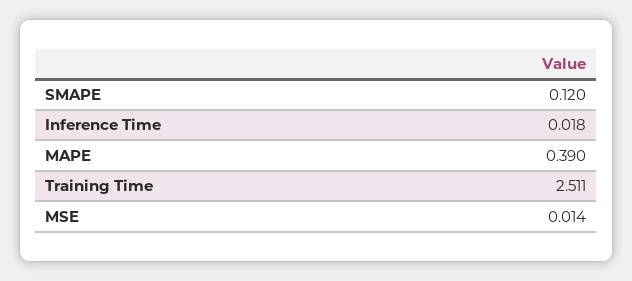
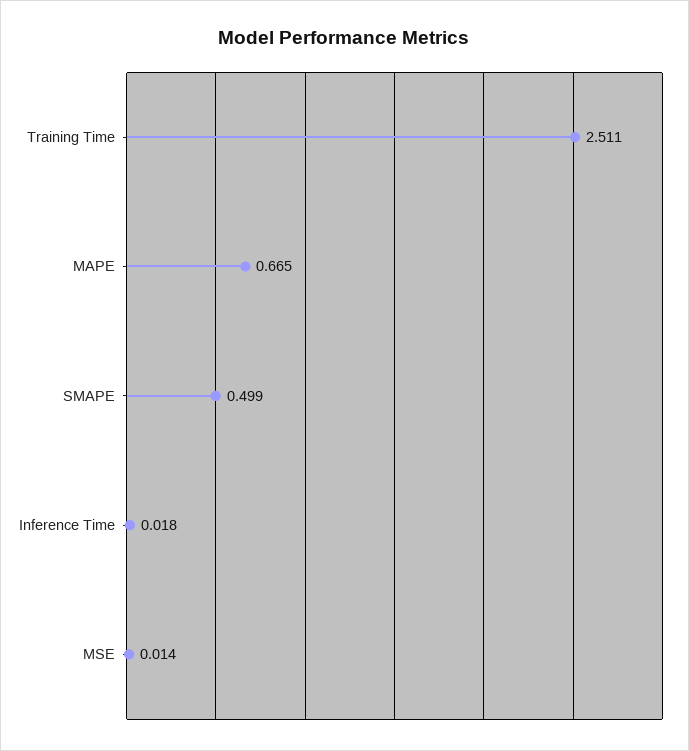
  {
-   "SMAPE": 0.12,
+   "SMAPE": 0.499,
    "Inference Time": 0.018,
-   "MAPE": 0.39,
+   "MAPE": 0.665,
    "Training Time": 2.511,
    "MSE": 0.014
  }

